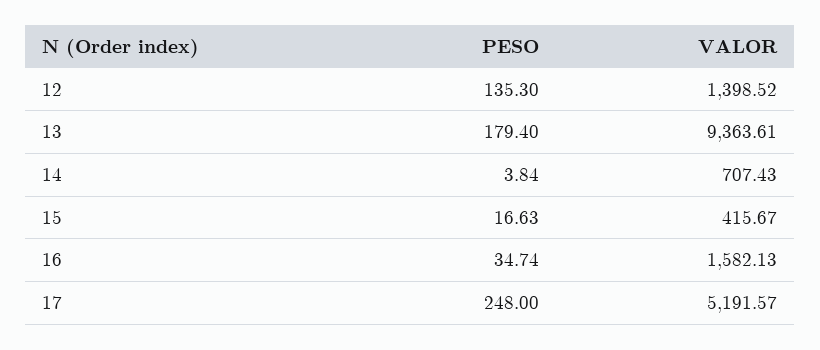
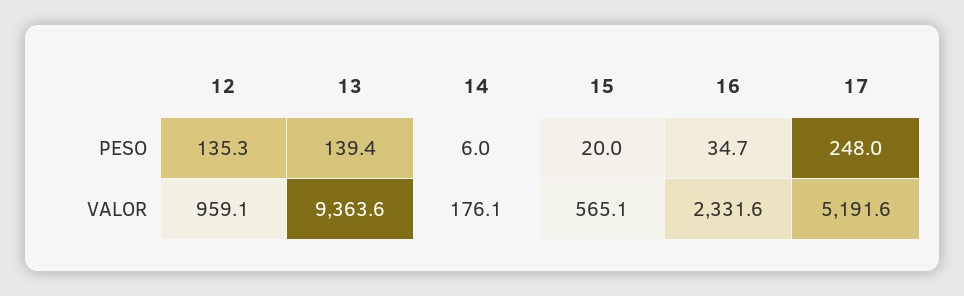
  {
    "PESO": {
      "12": 135.3,
-     "13": 179.4,
+     "13": 139.4,
-     "14": 3.84,
+     "14": 6,
-     "15": 16.63,
+     "15": 20,
      "16": 34.74,
      "17": 248
    },
    "VALOR": {
-     "12": 1398.52,
+     "12": 959.1,
      "13": 9363.61,
-     "14": 707.43,
+     "14": 176.1,
-     "15": 415.67,
+     "15": 565.1,
-     "16": 1582.13,
+     "16": 2331.6,
      "17": 5191.57
    }
  }

